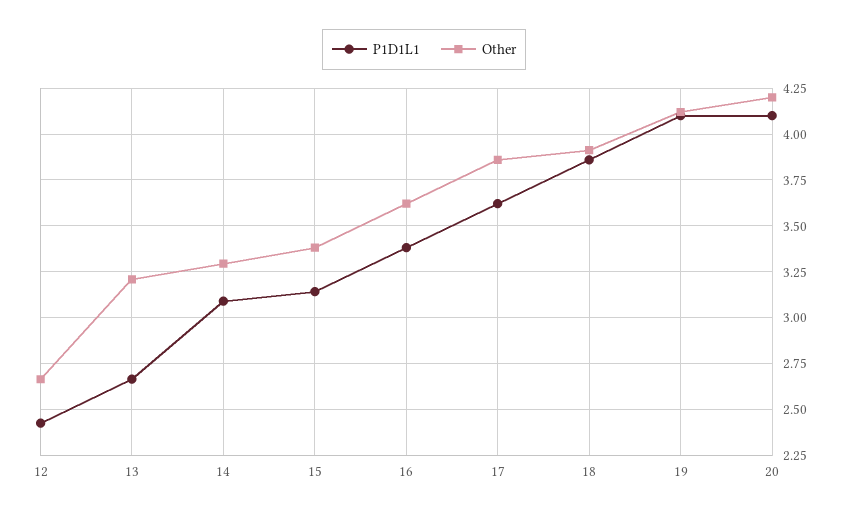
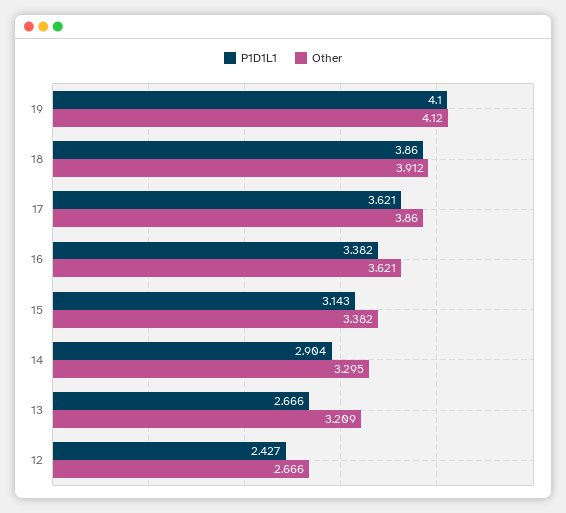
  {
    "P1D1L1": {
      "12": 2.427,
      "13": 2.666,
-     "14": 3.1,
+     "14": 2.904,
      "15": 3.143,
      "16": 3.382,
      "17": 3.621,
      "18": 3.86,
-     "19": 4.1,
+     "19": 4.1
-     "20": 4.1
    },
    "Other": {
      "12": 2.666,
      "13": 3.209,
      "14": 3.295,
      "15": 3.382,
      "16": 3.621,
      "17": 3.86,
      "18": 3.912,
-     "19": 4.12,
+     "19": 4.12
-     "20": 4.2
    }
  }

